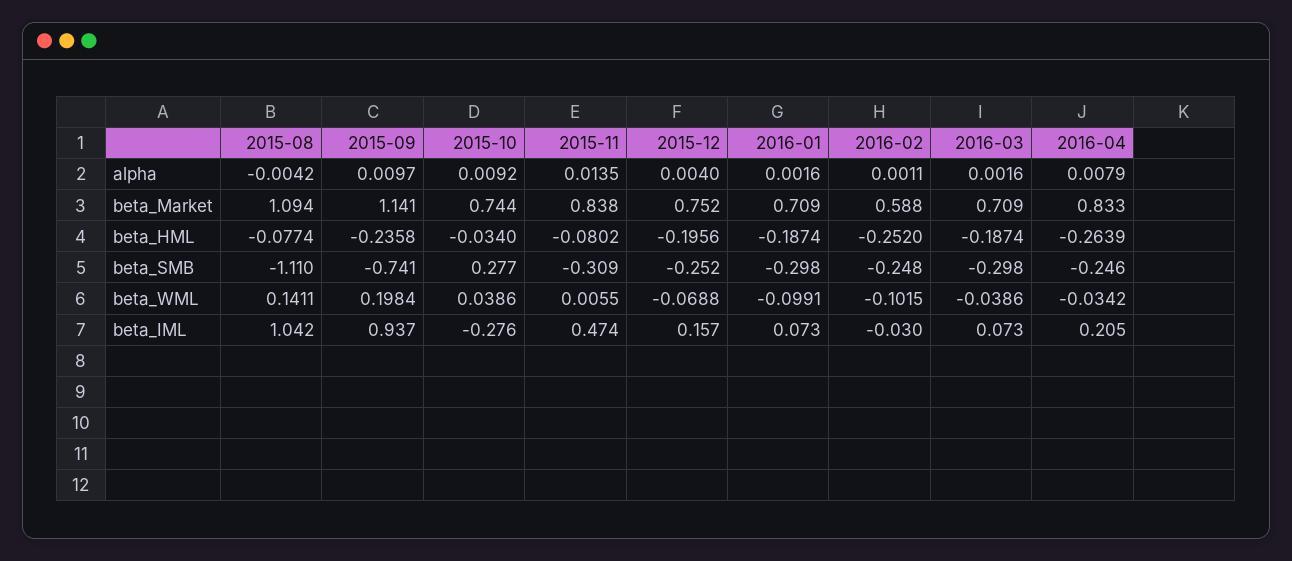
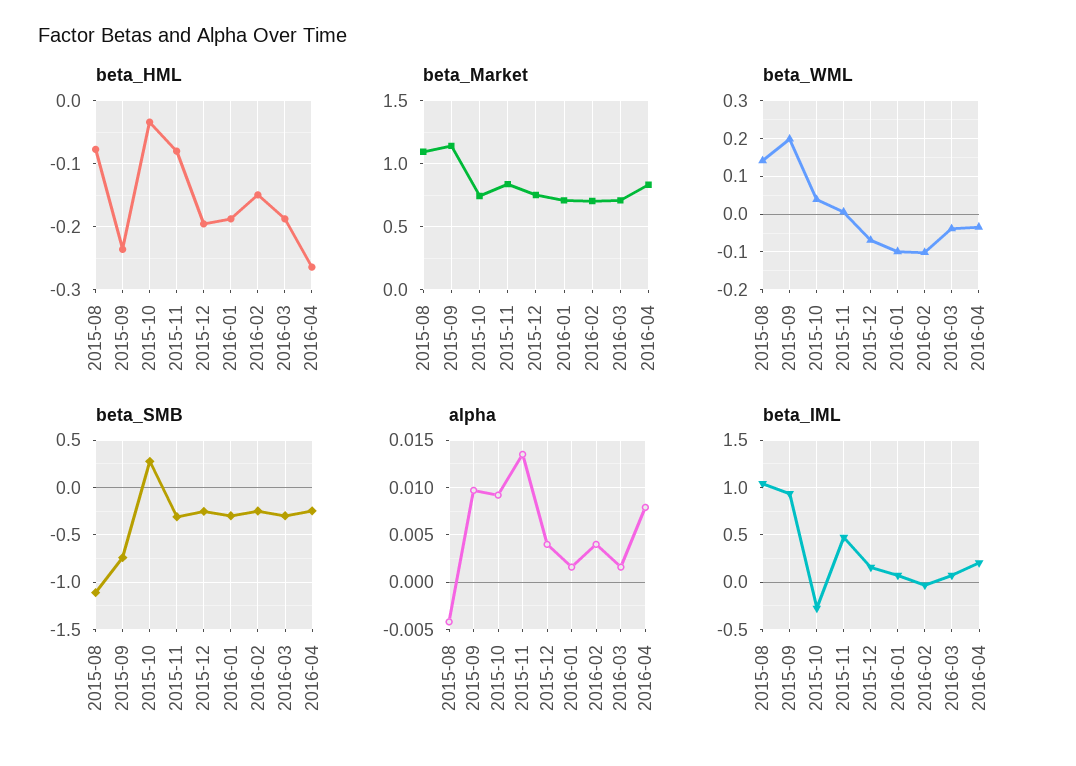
  {
    "alpha": {
      "2015-08": -0.0042,
      "2015-09": 0.0097,
      "2015-10": 0.0092,
      "2015-11": 0.0135,
      "2015-12": 0.004,
      "2016-01": 0.0016,
-     "2016-02": 0.0011,
+     "2016-02": 0.004,
      "2016-03": 0.0016,
      "2016-04": 0.0079
    },
    "beta_Market": {
      "2015-08": 1.094,
      "2015-09": 1.141,
      "2015-10": 0.744,
      "2015-11": 0.838,
      "2015-12": 0.752,
      "2016-01": 0.709,
-     "2016-02": 0.588,
+     "2016-02": 0.7,
      "2016-03": 0.709,
      "2016-04": 0.833
    },
    "beta_HML": {
      "2015-08": -0.0774,
      "2015-09": -0.2358,
      "2015-10": -0.034,
      "2015-11": -0.0802,
      "2015-12": -0.1956,
      "2016-01": -0.1874,
-     "2016-02": -0.252,
+     "2016-02": -0.15,
      "2016-03": -0.1874,
      "2016-04": -0.2639
    },
    "beta_SMB": {
      "2015-08": -1.11,
      "2015-09": -0.741,
      "2015-10": 0.277,
      "2015-11": -0.309,
      "2015-12": -0.252,
      "2016-01": -0.298,
      "2016-02": -0.248,
      "2016-03": -0.298,
      "2016-04": -0.246
    },
    "beta_WML": {
      "2015-08": 0.1411,
      "2015-09": 0.1984,
      "2015-10": 0.0386,
      "2015-11": 0.0055,
      "2015-12": -0.0688,
      "2016-01": -0.0991,
      "2016-02": -0.1015,
      "2016-03": -0.0386,
      "2016-04": -0.0342
    },
    "beta_IML": {
      "2015-08": 1.042,
      "2015-09": 0.937,
      "2015-10": -0.276,
      "2015-11": 0.474,
      "2015-12": 0.157,
      "2016-01": 0.073,
      "2016-02": -0.03,
      "2016-03": 0.073,
      "2016-04": 0.205
    }
  }

